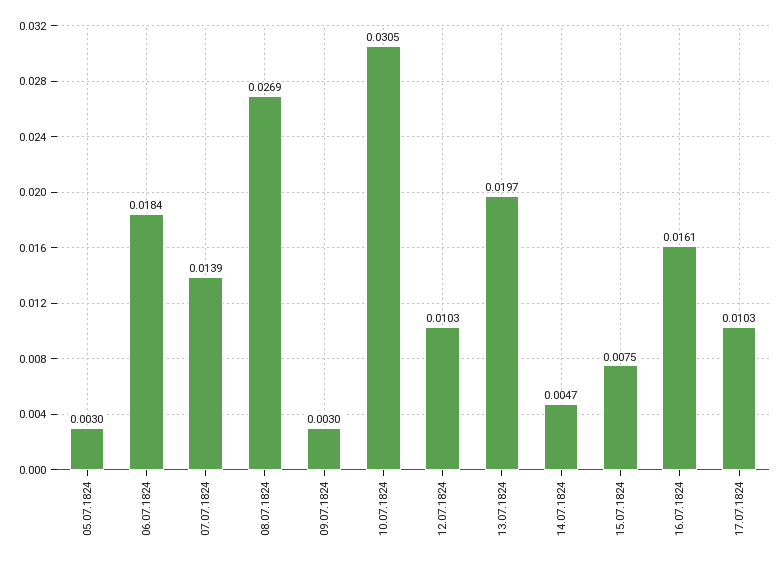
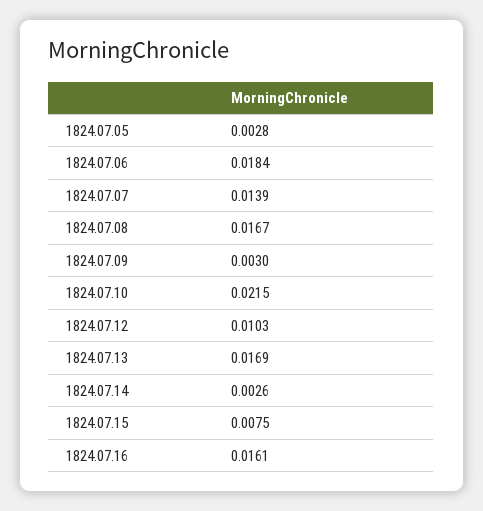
  {
-   "05.07.1824": 0.003,
+   "05.07.1824": 0.0028,
    "06.07.1824": 0.0184,
    "07.07.1824": 0.0139,
-   "08.07.1824": 0.0269,
+   "08.07.1824": 0.0167,
    "09.07.1824": 0.003,
-   "10.07.1824": 0.0305,
+   "10.07.1824": 0.0215,
    "12.07.1824": 0.0103,
-   "13.07.1824": 0.0197,
+   "13.07.1824": 0.0169,
-   "14.07.1824": 0.0047,
+   "14.07.1824": 0.0026,
    "15.07.1824": 0.0075,
-   "16.07.1824": 0.0161,
+   "16.07.1824": 0.0161
-   "17.07.1824": 0.0103
  }

